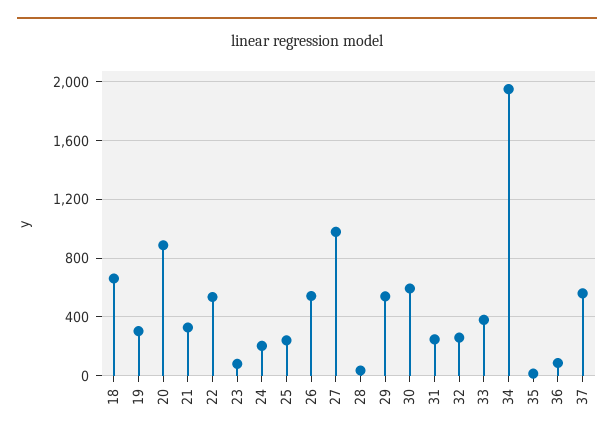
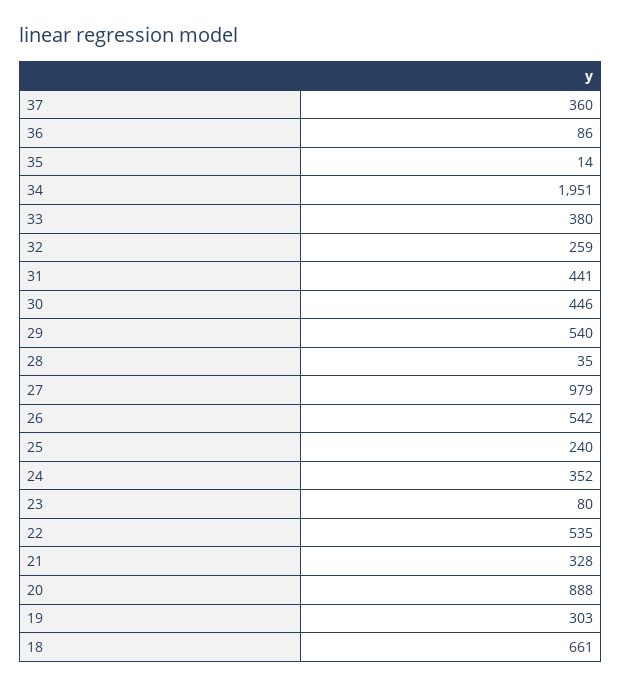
  {
    "18": 661,
    "19": 303,
    "20": 888,
    "21": 328,
    "22": 535,
    "23": 80,
-   "24": 200,
+   "24": 352,
    "25": 240,
    "26": 542,
    "27": 979,
    "28": 35,
    "29": 540,
-   "30": 600,
+   "30": 446,
-   "31": 250,
+   "31": 441,
    "32": 259,
    "33": 380,
    "34": 1951,
    "35": 14,
    "36": 86,
-   "37": 550
+   "37": 360
  }

